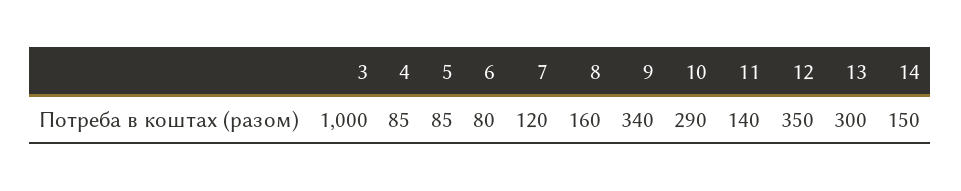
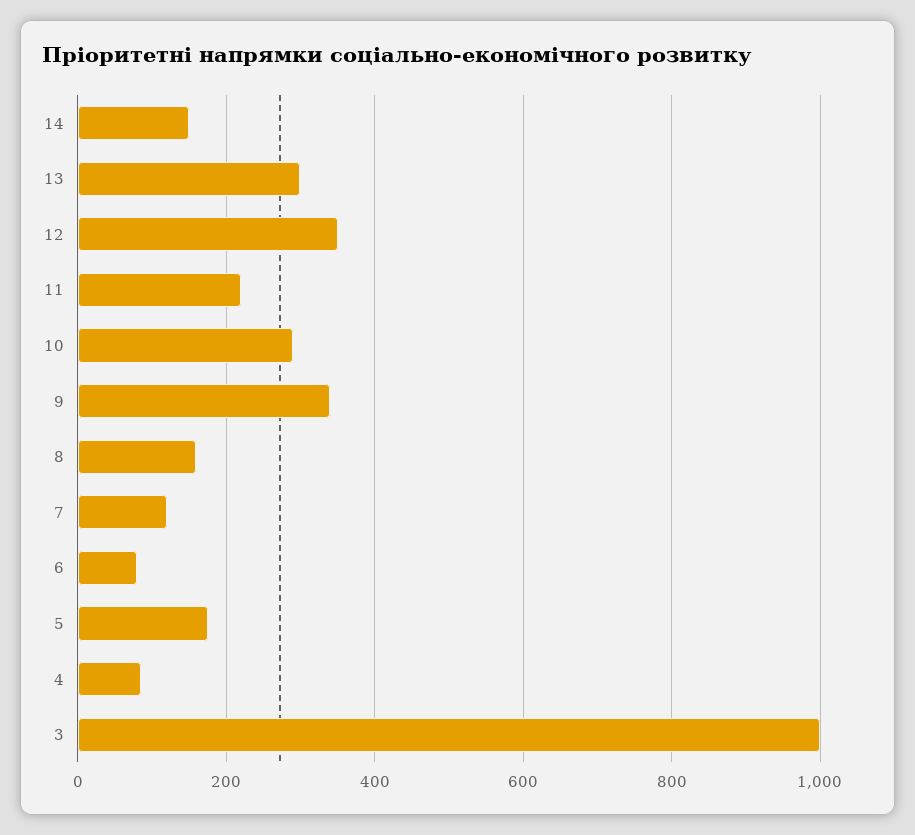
  {
    "3": 1000,
    "4": 85,
-   "5": 85,
+   "5": 180,
    "6": 80,
    "7": 120,
    "8": 160,
    "9": 340,
    "10": 290,
-   "11": 140,
+   "11": 220,
    "12": 350,
    "13": 300,
    "14": 150
  }

